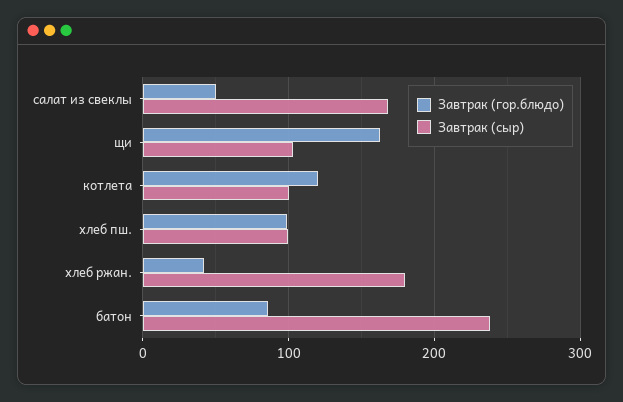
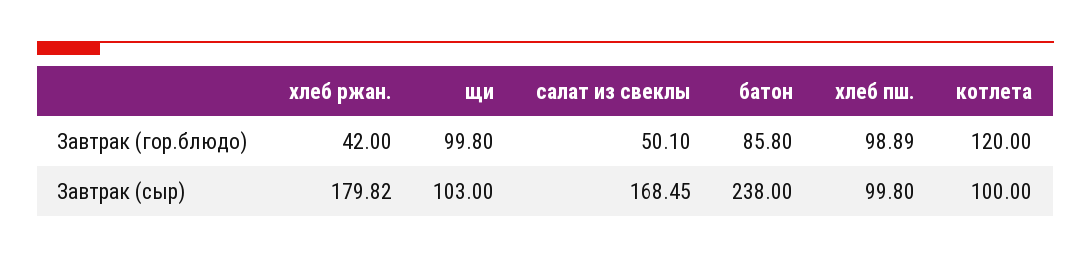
  {
    "Завтрак (гор.блюдо)": {
      "салат из свеклы": 50.1,
-     "щи": 160,
+     "щи": 99.8,
      "котлета": 120,
      "хлеб пш.": 98.89,
      "хлеб ржан.": 42,
      "батон": 85.8
    },
    "Завтрак (сыр)": {
      "салат из свеклы": 168.45,
      "щи": 103,
      "котлета": 100,
      "хлеб пш.": 99.8,
      "хлеб ржан.": 179.82,
      "батон": 238
    }
  }

